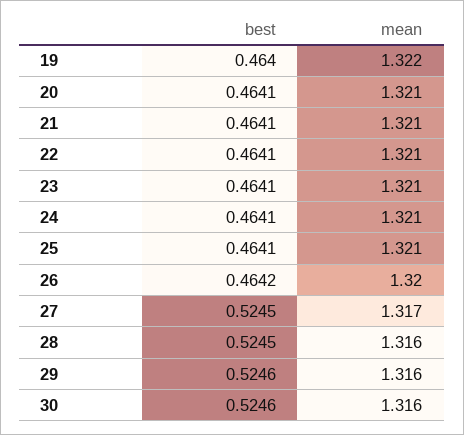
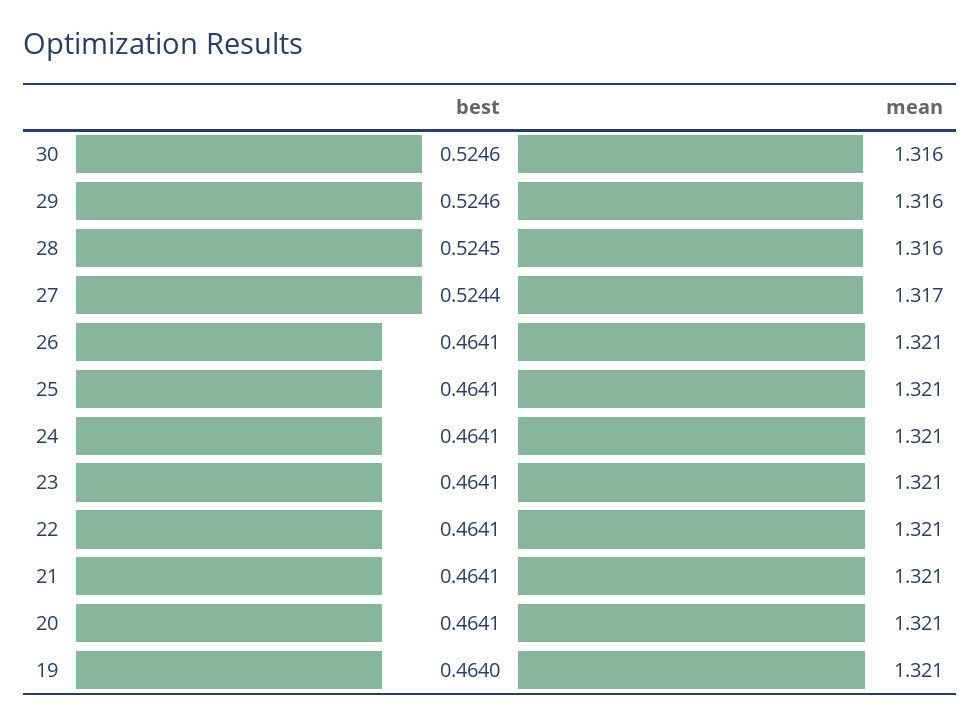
  {
    "best": {
      "19": 0.464,
      "20": 0.4641,
      "21": 0.4641,
      "22": 0.4641,
      "23": 0.4641,
      "24": 0.4641,
      "25": 0.4641,
-     "26": 0.4642,
+     "26": 0.4641,
-     "27": 0.5245,
+     "27": 0.5244,
      "28": 0.5245,
      "29": 0.5246,
      "30": 0.5246
    },
    "mean": {
-     "19": 1.322,
+     "19": 1.321,
      "20": 1.321,
      "21": 1.321,
      "22": 1.321,
      "23": 1.321,
      "24": 1.321,
      "25": 1.321,
-     "26": 1.32,
+     "26": 1.321,
      "27": 1.317,
      "28": 1.316,
      "29": 1.316,
      "30": 1.316
    }
  }

